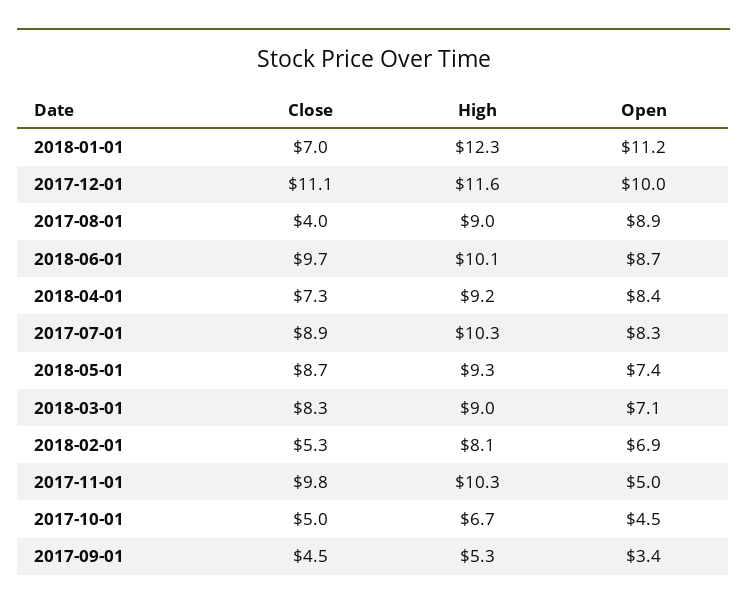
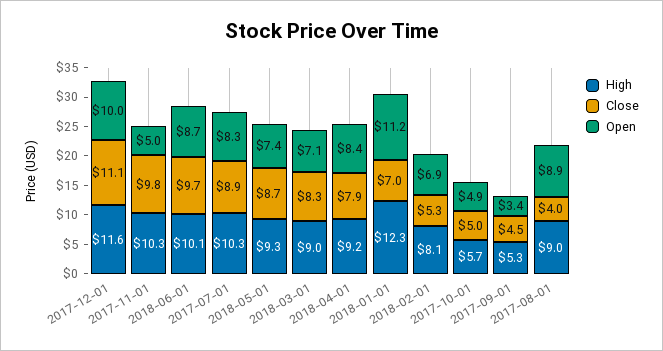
  {
    "Close": {
      "2018-01-01": 7,
      "2017-12-01": 11.1,
      "2017-08-01": 4,
      "2018-06-01": 9.7,
-     "2018-04-01": 7.3,
+     "2018-04-01": 7.9,
      "2017-07-01": 8.9,
      "2018-05-01": 8.7,
      "2018-03-01": 8.3,
      "2018-02-01": 5.3,
      "2017-11-01": 9.8,
      "2017-10-01": 5,
      "2017-09-01": 4.5
    },
    "High": {
      "2018-01-01": 12.3,
      "2017-12-01": 11.6,
      "2017-08-01": 9,
      "2018-06-01": 10.1,
      "2018-04-01": 9.2,
      "2017-07-01": 10.3,
      "2018-05-01": 9.3,
      "2018-03-01": 9,
      "2018-02-01": 8.1,
      "2017-11-01": 10.3,
-     "2017-10-01": 6.7,
+     "2017-10-01": 5.7,
      "2017-09-01": 5.3
    },
    "Open": {
      "2018-01-01": 11.2,
      "2017-12-01": 10,
      "2017-08-01": 8.9,
      "2018-06-01": 8.7,
      "2018-04-01": 8.4,
      "2017-07-01": 8.3,
      "2018-05-01": 7.4,
      "2018-03-01": 7.1,
      "2018-02-01": 6.9,
      "2017-11-01": 5,
-     "2017-10-01": 4.5,
+     "2017-10-01": 4.9,
      "2017-09-01": 3.4
    }
  }

